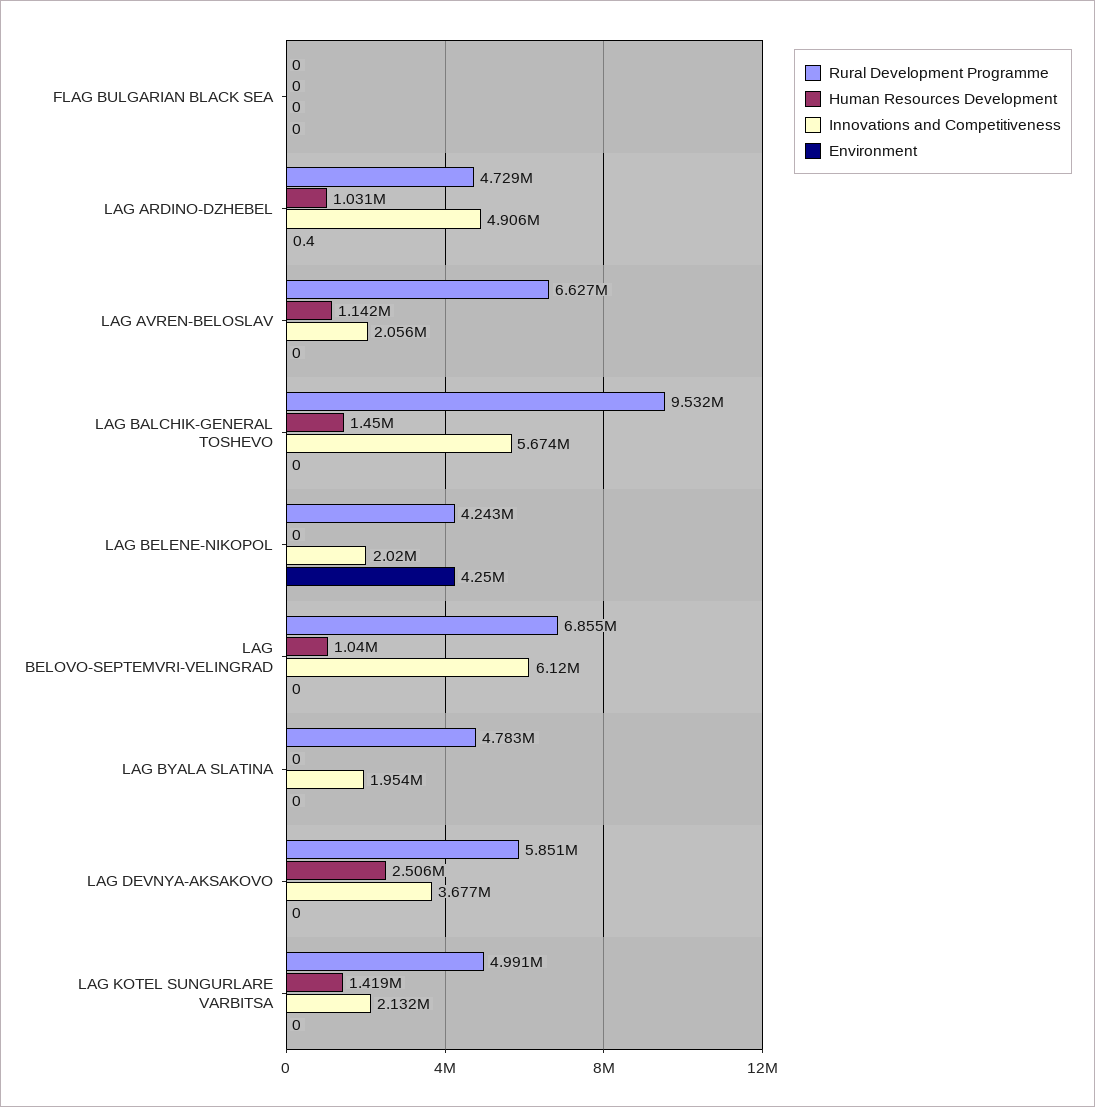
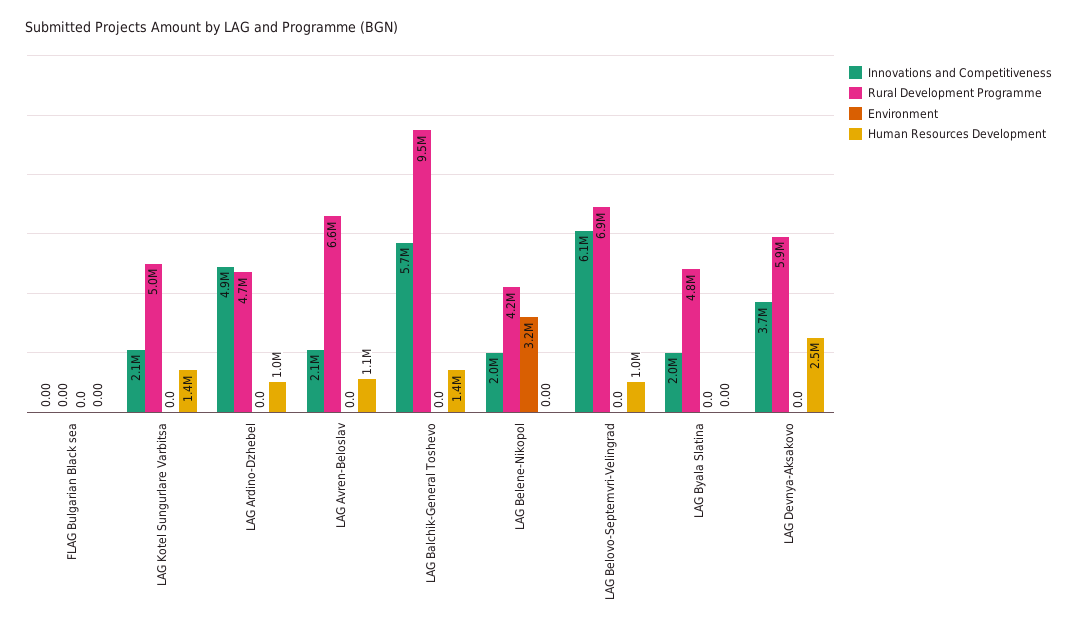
  {
    "Rural Development Programme": {
      "FLAG BULGARIAN BLACK SEA": 0,
      "LAG ARDINO-DZHEBEL": 4729000,
      "LAG AVREN-BELOSLAV": 6627000,
      "LAG BALCHIK-GENERAL TOSHEVO": 9532000,
      "LAG BELENE-NIKOPOL": 4243000,
      "LAG BELOVO-SEPTEMVRI-VELINGRAD": 6855000,
      "LAG BYALA SLATINA": 4783000,
      "LAG DEVNYA-AKSAKOVO": 5851000,
      "LAG KOTEL SUNGURLARE VARBITSA": 4991000
    },
    "Human Resources Development": {
      "FLAG BULGARIAN BLACK SEA": 0,
      "LAG ARDINO-DZHEBEL": 1031000,
      "LAG AVREN-BELOSLAV": 1142000,
      "LAG BALCHIK-GENERAL TOSHEVO": 1450000,
      "LAG BELENE-NIKOPOL": 0,
      "LAG BELOVO-SEPTEMVRI-VELINGRAD": 1040000,
      "LAG BYALA SLATINA": 0,
      "LAG DEVNYA-AKSAKOVO": 2506000,
      "LAG KOTEL SUNGURLARE VARBITSA": 1419000
    },
    "Innovations and Competitiveness": {
      "FLAG BULGARIAN BLACK SEA": 0,
      "LAG ARDINO-DZHEBEL": 4906000,
      "LAG AVREN-BELOSLAV": 2056000,
      "LAG BALCHIK-GENERAL TOSHEVO": 5674000,
      "LAG BELENE-NIKOPOL": 2020000,
      "LAG BELOVO-SEPTEMVRI-VELINGRAD": 6120000,
      "LAG BYALA SLATINA": 1954000,
      "LAG DEVNYA-AKSAKOVO": 3677000,
      "LAG KOTEL SUNGURLARE VARBITSA": 2132000
    },
    "Environment": {
      "FLAG BULGARIAN BLACK SEA": 0,
-     "LAG ARDINO-DZHEBEL": 0.4,
+     "LAG ARDINO-DZHEBEL": 0,
      "LAG AVREN-BELOSLAV": 0,
      "LAG BALCHIK-GENERAL TOSHEVO": 0,
-     "LAG BELENE-NIKOPOL": 4250000,
+     "LAG BELENE-NIKOPOL": 3200000,
      "LAG BELOVO-SEPTEMVRI-VELINGRAD": 0,
      "LAG BYALA SLATINA": 0,
      "LAG DEVNYA-AKSAKOVO": 0,
      "LAG KOTEL SUNGURLARE VARBITSA": 0
    }
  }

